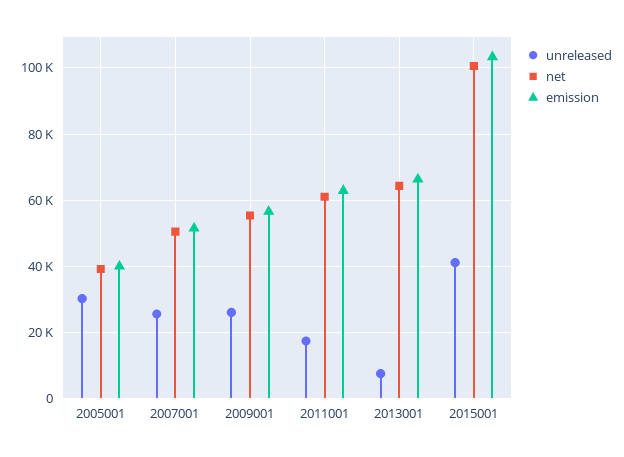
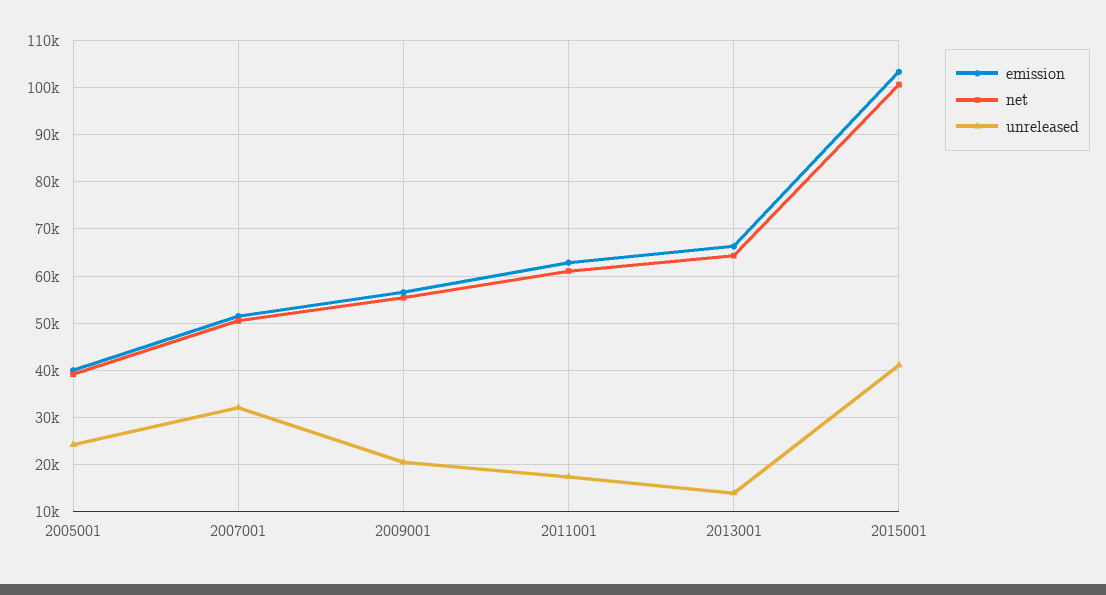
  {
    "unreleased": {
-     "2005001": 30000,
+     "2005001": 24000,
-     "2007001": 26000,
+     "2007001": 32000,
-     "2009001": 26000,
+     "2009001": 20000,
      "2011001": 18000,
-     "2013001": 8000,
+     "2013001": 14000,
      "2015001": 42000
    },
    "net": {
      "2005001": 40000,
      "2007001": 50000,
      "2009001": 56000,
      "2011001": 62000,
      "2013001": 64000,
      "2015001": 100000
    },
    "emission": {
      "2005001": 40000,
      "2007001": 52000,
      "2009001": 56000,
      "2011001": 62000,
      "2013001": 66000,
      "2015001": 104000
    }
  }

